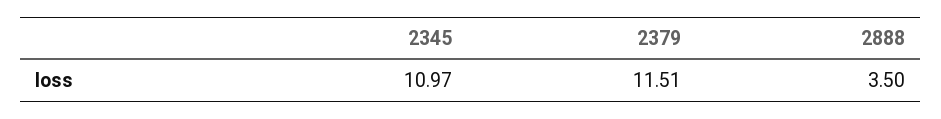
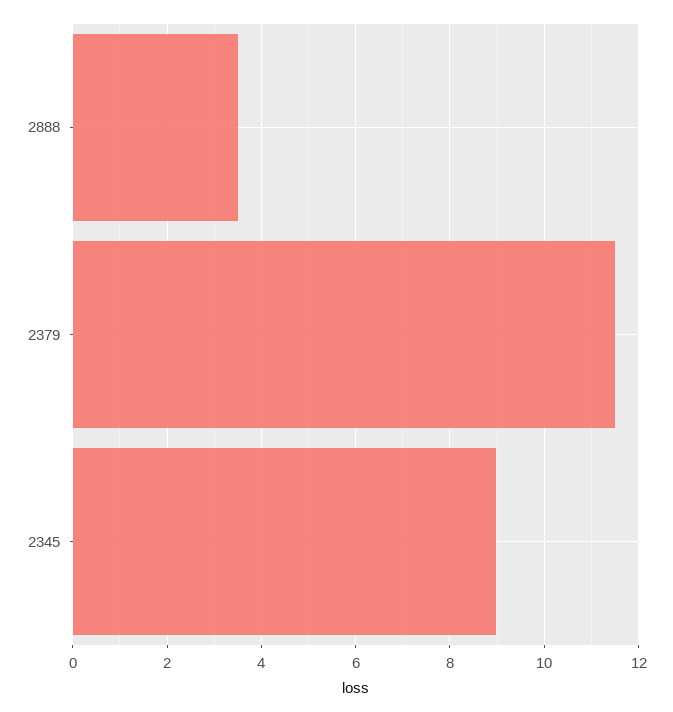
  {
-   "2345": 10.97,
+   "2345": 9,
    "2379": 11.51,
    "2888": 3.5
  }

